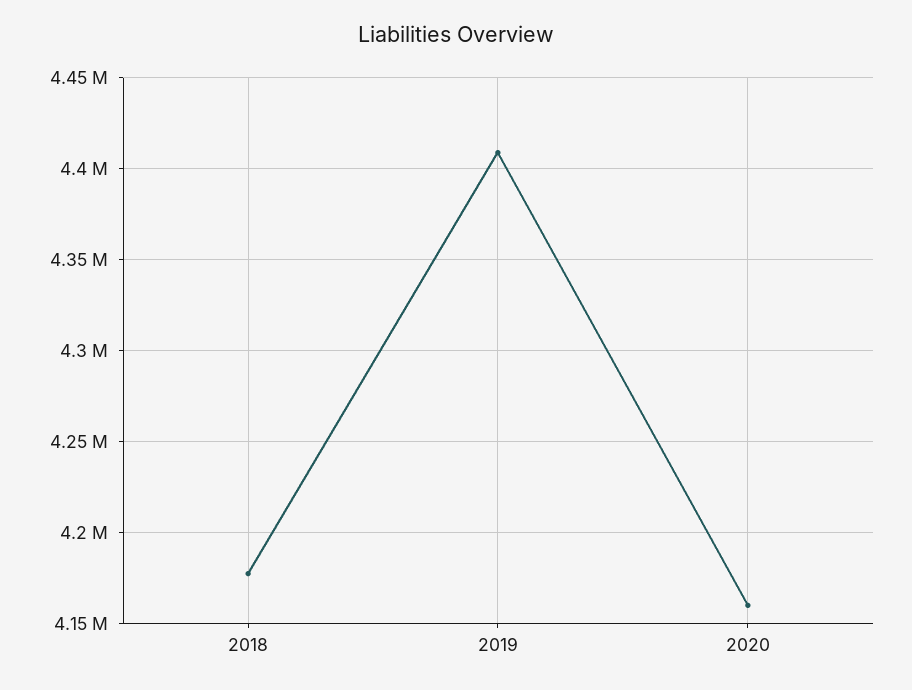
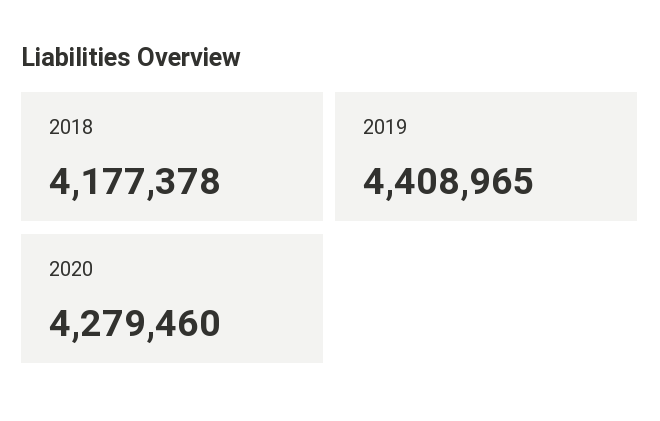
  {
    "2018": 4177378,
    "2019": 4408965,
-   "2020": 4160000
+   "2020": 4279460
  }

